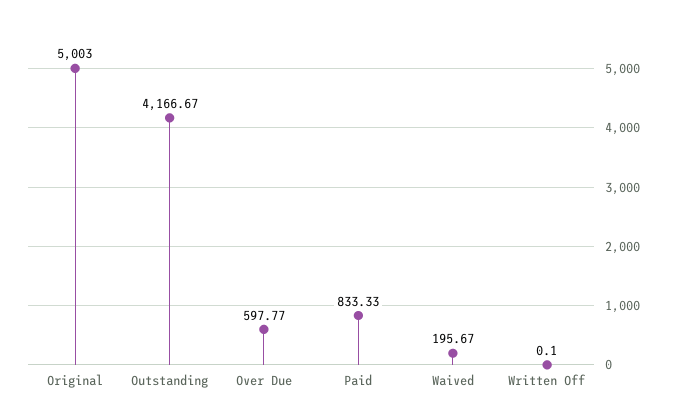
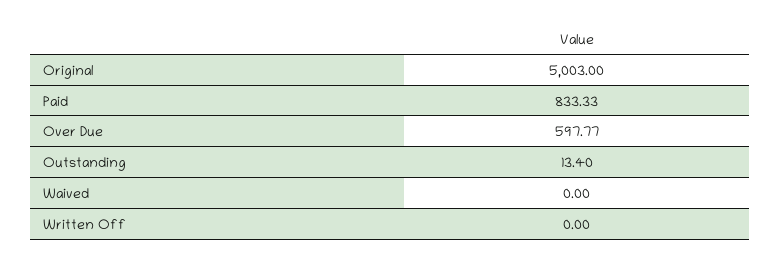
  {
    "Original": 5003,
-   "Outstanding": 4166.67,
+   "Outstanding": 13.4,
    "Over Due": 597.77,
    "Paid": 833.33,
-   "Waived": 195.67,
+   "Waived": 0,
-   "Written Off": 0.1
+   "Written Off": 0
  }

